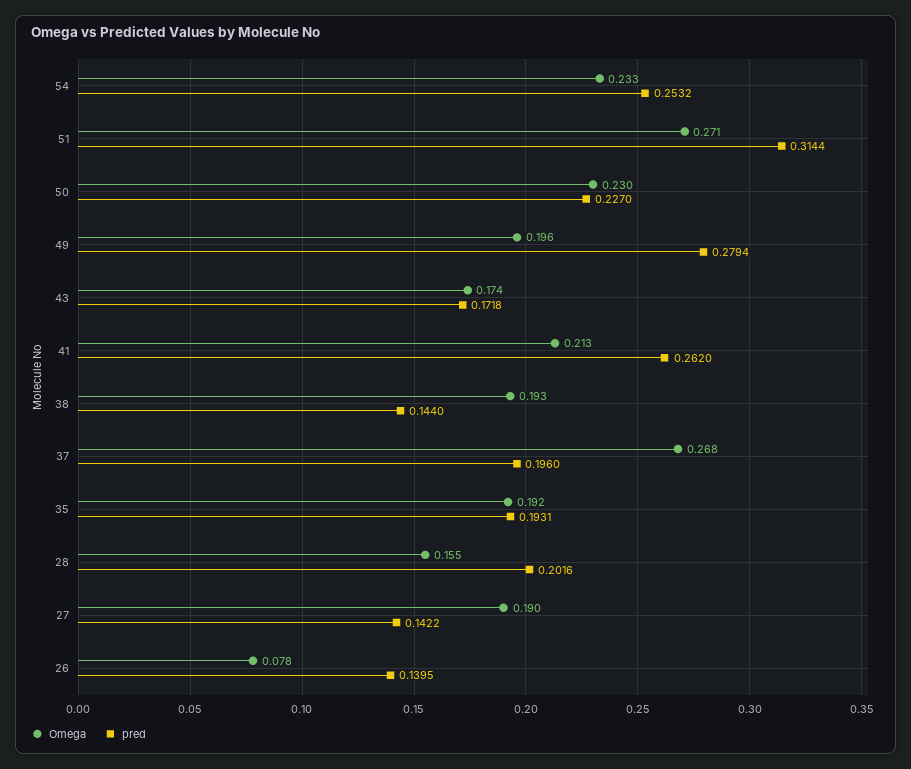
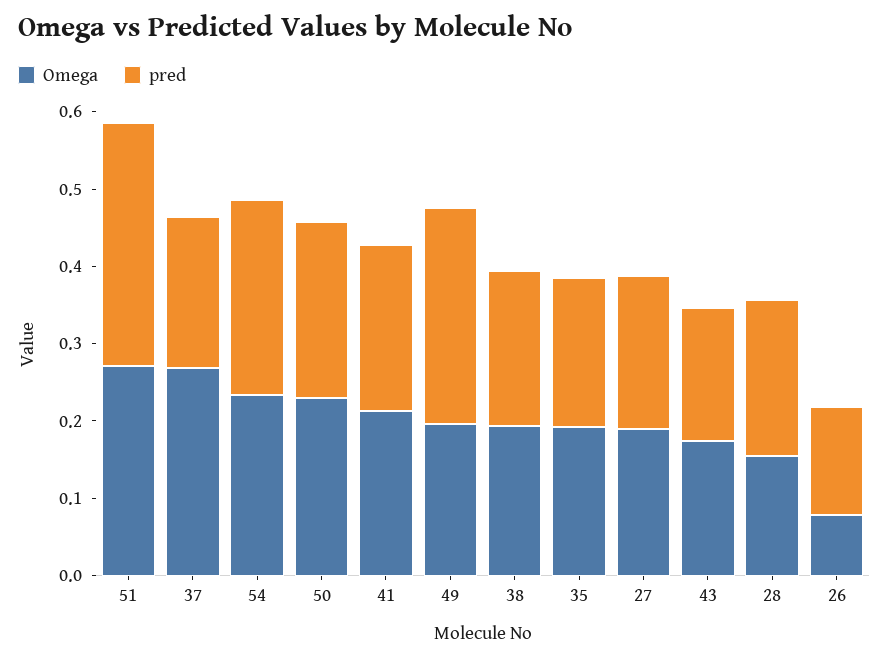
  {
    "Omega": {
      "54": 0.233,
      "51": 0.271,
      "50": 0.23,
      "49": 0.196,
      "43": 0.174,
      "41": 0.213,
      "38": 0.193,
      "37": 0.268,
      "35": 0.192,
      "28": 0.155,
      "27": 0.19,
      "26": 0.078
    },
    "pred": {
      "54": 0.2532,
      "51": 0.3144,
      "50": 0.227,
      "49": 0.2794,
      "43": 0.1718,
-     "41": 0.262,
+     "41": 0.22,
-     "38": 0.144,
+     "38": 0.2,
      "37": 0.196,
      "35": 0.1931,
      "28": 0.2016,
-     "27": 0.1422,
+     "27": 0.2,
      "26": 0.1395
    }
  }

